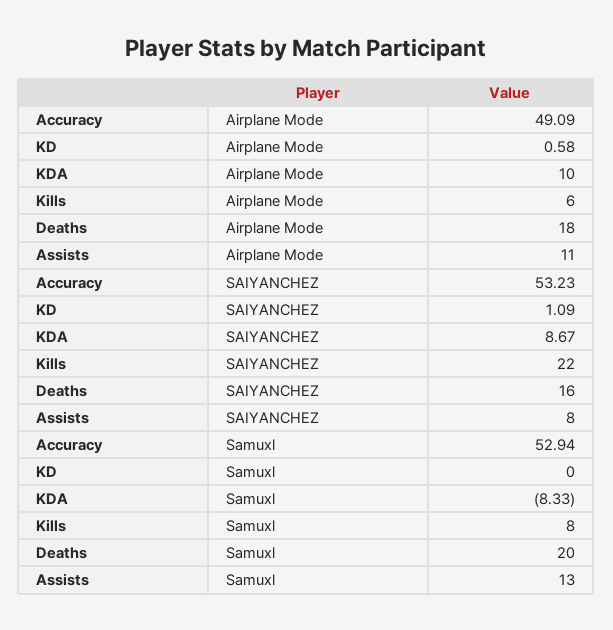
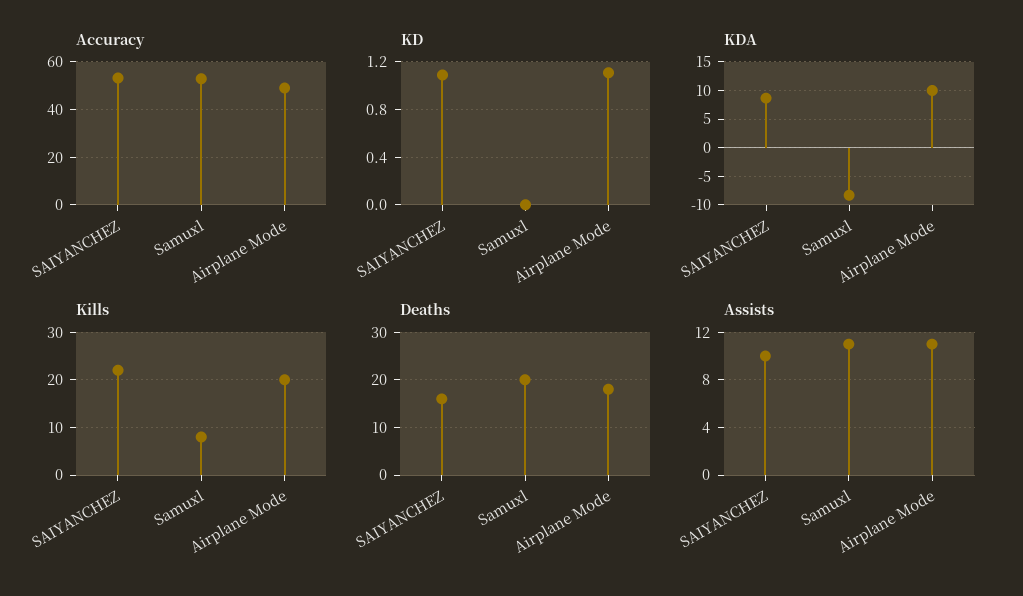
  {
    "Accuracy": {
      "Airplane Mode": 49.09,
      "SAIYANCHEZ": 53.23,
      "Samuxl": 52.94
    },
    "KD": {
-     "Airplane Mode": 0.58,
+     "Airplane Mode": 1.1,
      "SAIYANCHEZ": 1.09,
      "Samuxl": 0
    },
    "KDA": {
      "Airplane Mode": 10,
      "SAIYANCHEZ": 8.67,
      "Samuxl": -8.33
    },
    "Kills": {
-     "Airplane Mode": 6,
+     "Airplane Mode": 20,
      "SAIYANCHEZ": 22,
      "Samuxl": 8
    },
    "Deaths": {
      "Airplane Mode": 18,
      "SAIYANCHEZ": 16,
      "Samuxl": 20
    },
    "Assists": {
      "Airplane Mode": 11,
-     "SAIYANCHEZ": 8,
+     "SAIYANCHEZ": 10,
-     "Samuxl": 13
+     "Samuxl": 11
    }
  }

